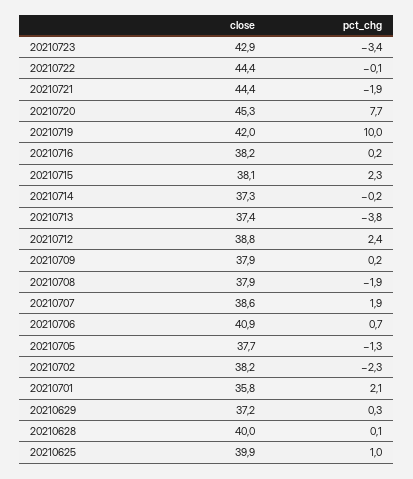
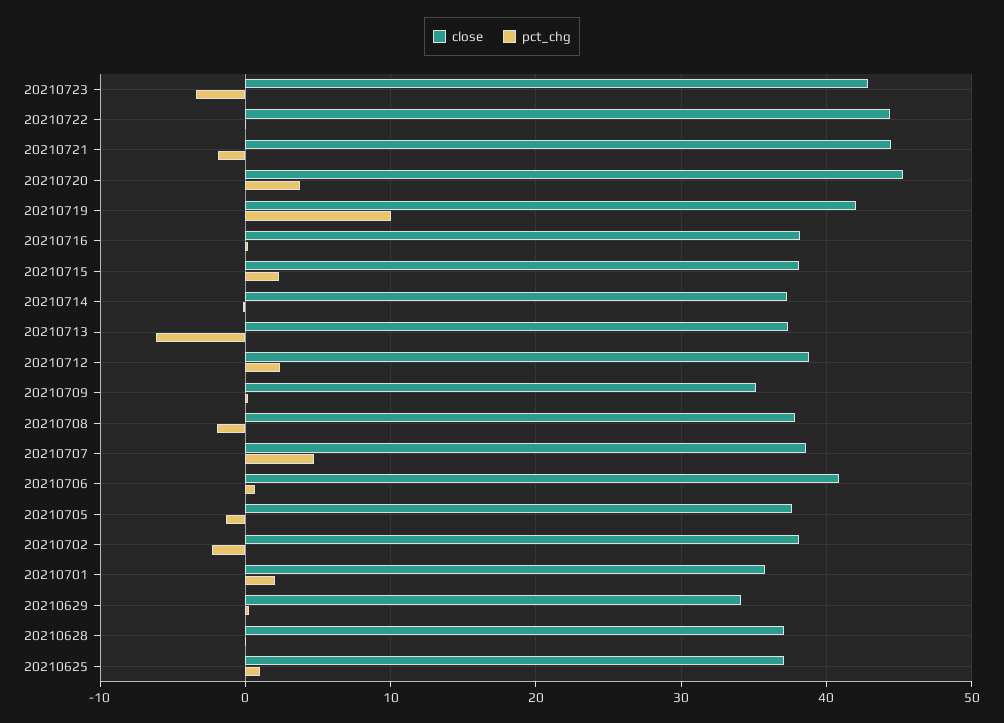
  {
    "close": {
      "20210723": 42.9,
      "20210722": 44.4,
      "20210721": 44.4,
      "20210720": 45.3,
      "20210719": 42,
      "20210716": 38.2,
      "20210715": 38.1,
      "20210714": 37.3,
      "20210713": 37.4,
      "20210712": 38.8,
-     "20210709": 37.9,
+     "20210709": 35,
      "20210708": 37.9,
      "20210707": 38.6,
      "20210706": 40.9,
      "20210705": 37.7,
      "20210702": 38.2,
      "20210701": 35.8,
-     "20210629": 37.2,
+     "20210629": 34,
-     "20210628": 40,
+     "20210628": 37,
-     "20210625": 39.9
+     "20210625": 37
    },
    "pct_chg": {
      "20210723": -3.4,
      "20210722": -0.1,
      "20210721": -1.9,
-     "20210720": 7.7,
+     "20210720": 4,
      "20210719": 10,
      "20210716": 0.2,
      "20210715": 2.3,
      "20210714": -0.2,
-     "20210713": -3.8,
+     "20210713": -6,
      "20210712": 2.4,
      "20210709": 0.2,
      "20210708": -1.9,
-     "20210707": 1.9,
+     "20210707": 5,
      "20210706": 0.7,
      "20210705": -1.3,
      "20210702": -2.3,
      "20210701": 2.1,
      "20210629": 0.3,
      "20210628": 0.1,
      "20210625": 1
    }
  }

